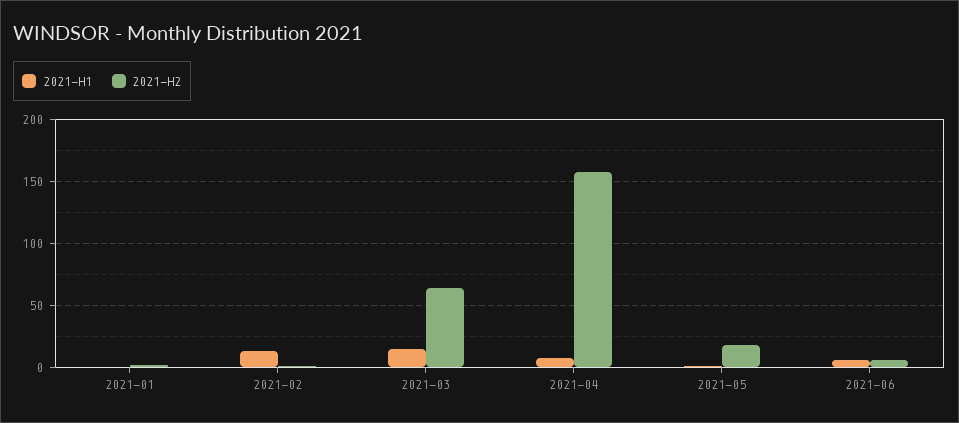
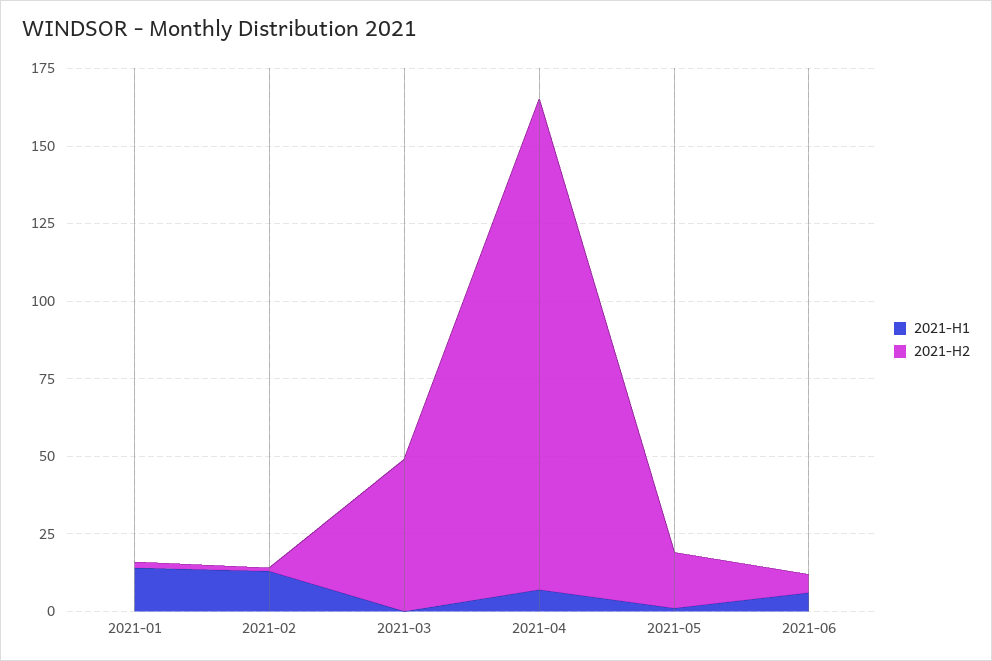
  {
    "2021-H1": {
-     "2021-01": 0,
+     "2021-01": 15,
      "2021-02": 15,
-     "2021-03": 15,
+     "2021-03": 0,
      "2021-04": 5,
      "2021-05": 0,
      "2021-06": 5
    },
    "2021-H2": {
      "2021-01": 0,
      "2021-02": 0,
-     "2021-03": 65,
+     "2021-03": 50,
      "2021-04": 160,
      "2021-05": 20,
      "2021-06": 5
    }
  }

